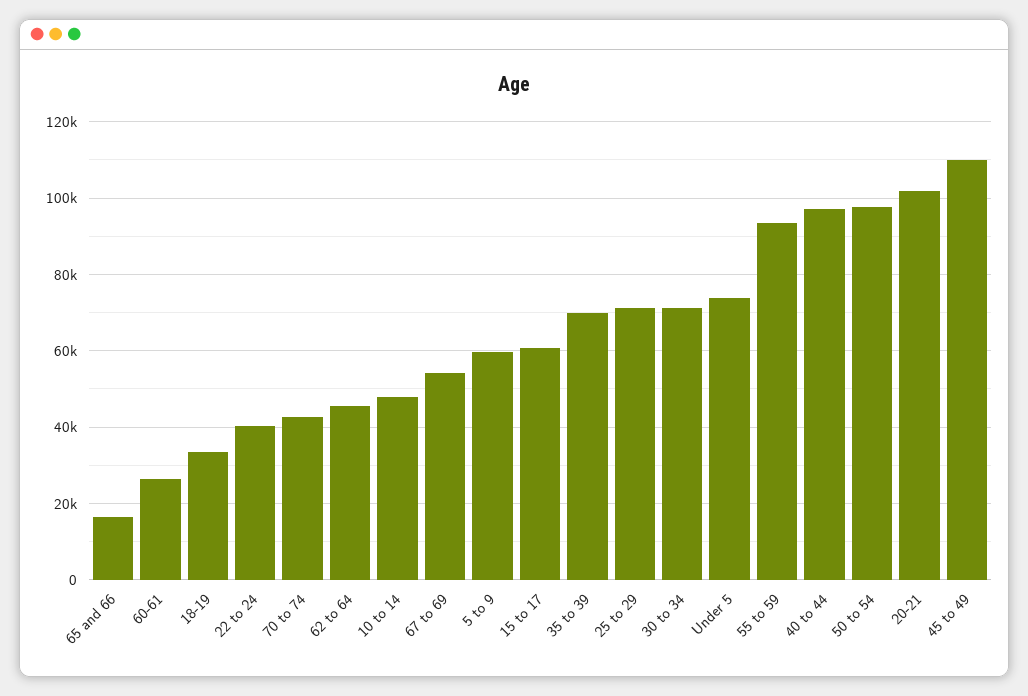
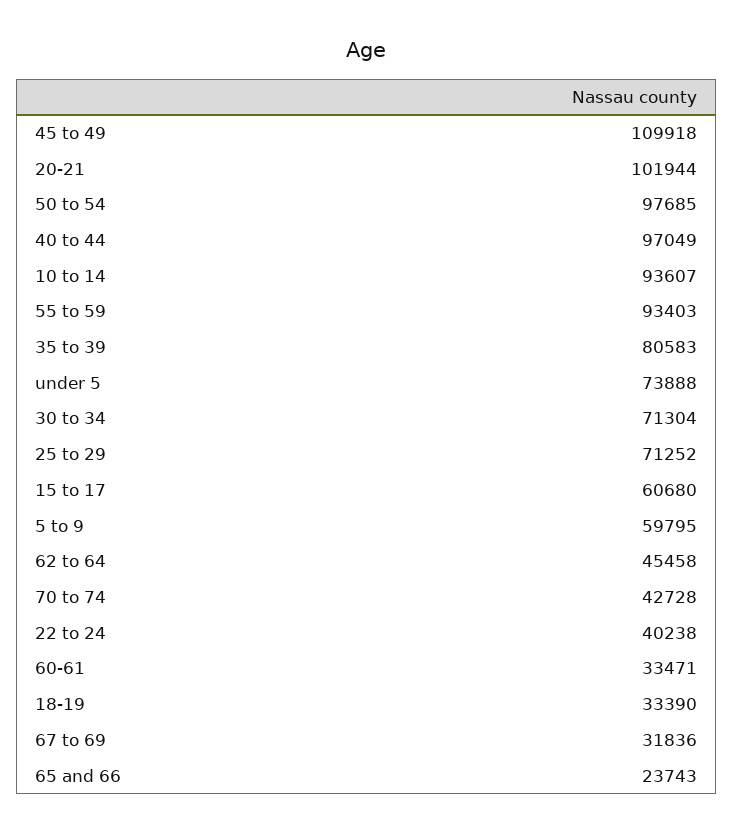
  {
-   "65 and 66": 16000,
+   "65 and 66": 23743,
-   "60-61": 26000,
+   "60-61": 33471,
    "18-19": 33390,
    "22 to 24": 40238,
    "70 to 74": 42728,
    "62 to 64": 45458,
-   "10 to 14": 48000,
+   "10 to 14": 93607,
-   "67 to 69": 54000,
+   "67 to 69": 31836,
    "5 to 9": 59795,
    "15 to 17": 60680,
-   "35 to 39": 70000,
+   "35 to 39": 80583,
    "25 to 29": 71252,
    "30 to 34": 71304,
    "Under 5": 73888,
    "55 to 59": 93403,
    "40 to 44": 97049,
    "50 to 54": 97685,
    "20-21": 101944,
    "45 to 49": 109918
  }

